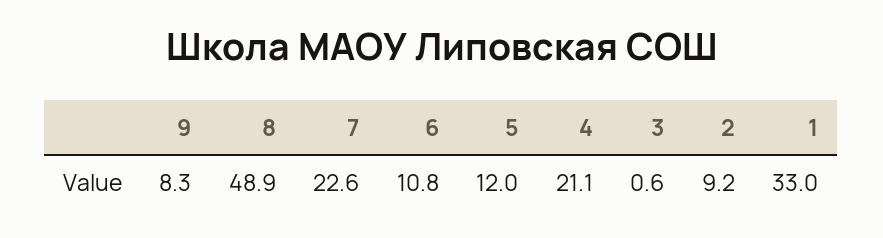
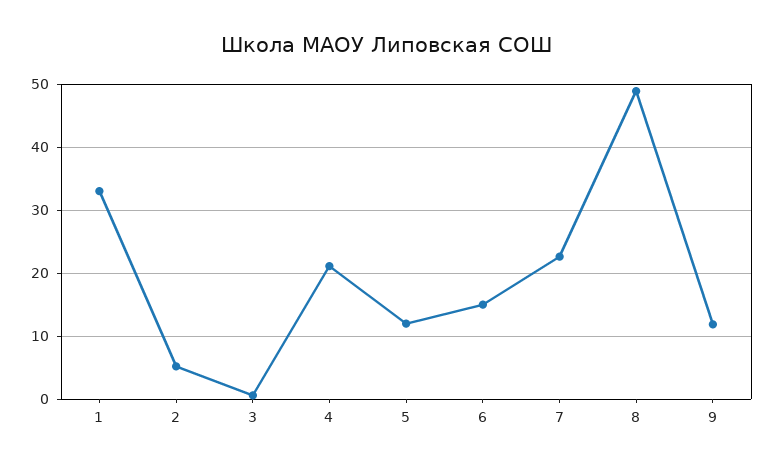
  {
-   "9": 8.3,
+   "9": 12,
    "8": 48.9,
    "7": 22.6,
-   "6": 10.8,
+   "6": 15,
    "5": 12,
    "4": 21.1,
    "3": 0.6,
-   "2": 9.2,
+   "2": 5,
    "1": 33
  }

